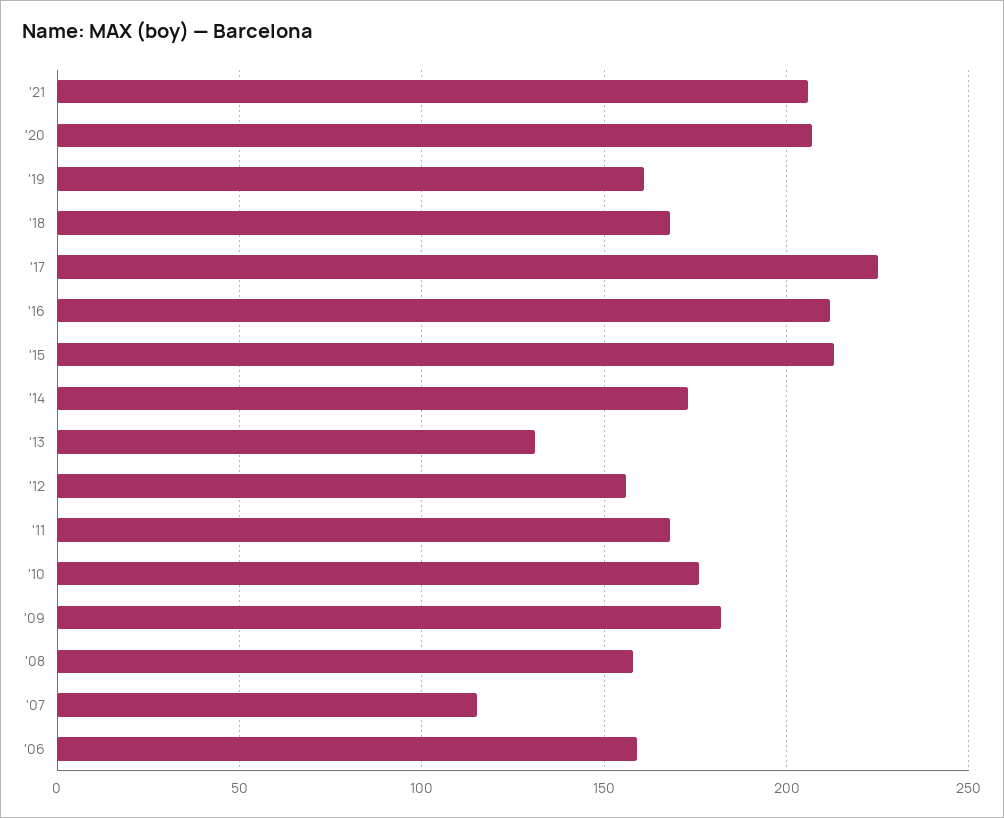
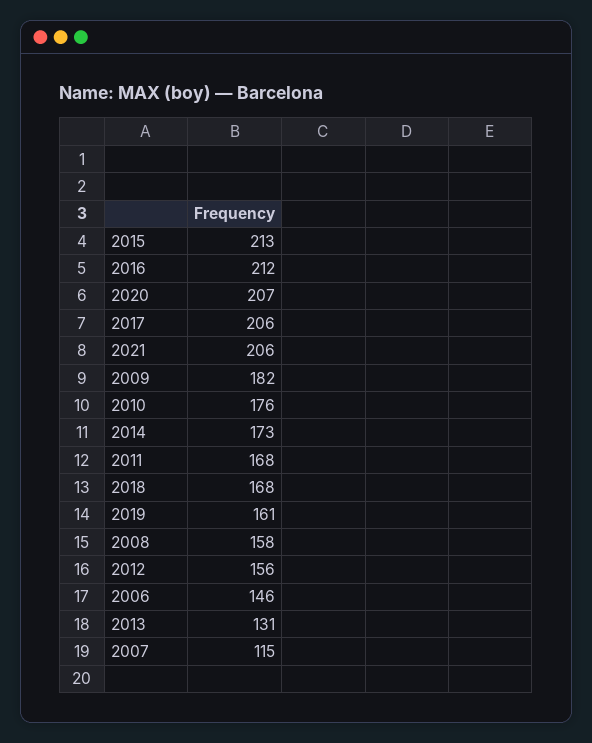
  {
    "'21": 206,
    "'20": 207,
    "'19": 161,
    "'18": 168,
-   "'17": 225,
+   "'17": 206,
    "'16": 212,
    "'15": 213,
    "'14": 173,
    "'13": 131,
    "'12": 156,
    "'11": 168,
    "'10": 176,
    "'09": 182,
    "'08": 158,
    "'07": 115,
-   "'06": 160
+   "'06": 146
  }

